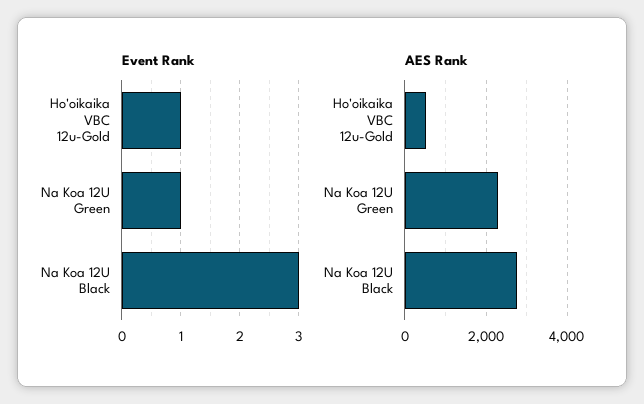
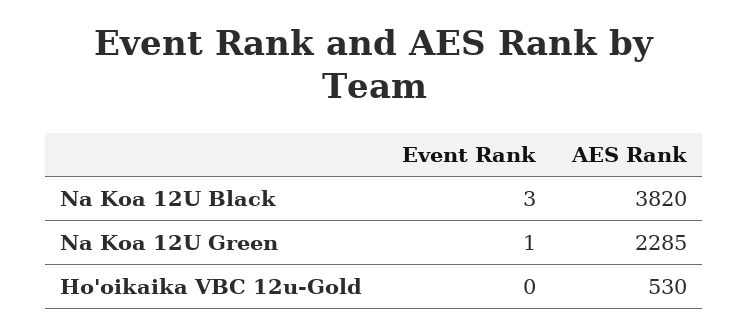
  {
    "Event Rank": {
-     "Ho'oikaika VBC 12u-Gold": 1,
+     "Ho'oikaika VBC 12u-Gold": 0,
      "Na Koa 12U Green": 1,
      "Na Koa 12U Black": 3
    },
    "AES Rank": {
      "Ho'oikaika VBC 12u-Gold": 530,
      "Na Koa 12U Green": 2285,
-     "Na Koa 12U Black": 2800
+     "Na Koa 12U Black": 3820
    }
  }

